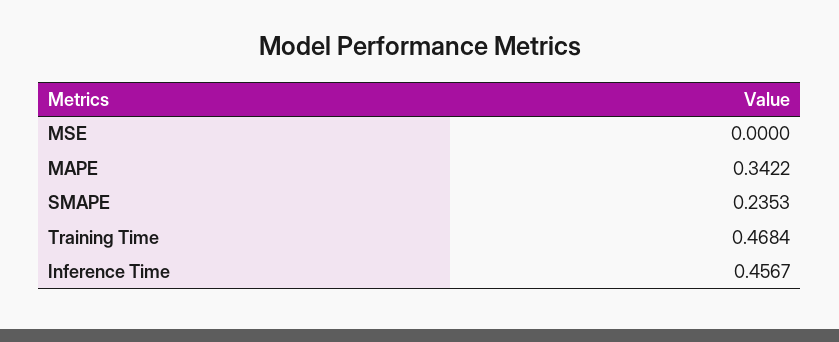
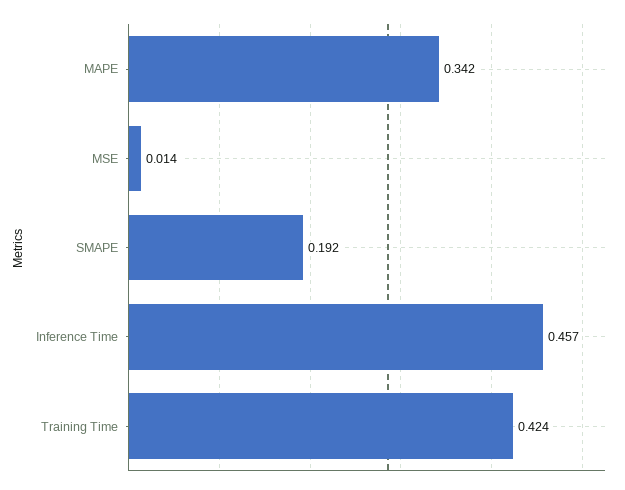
  {
-   "MSE": 0,
+   "MSE": 0.014,
    "MAPE": 0.3422,
-   "SMAPE": 0.2353,
+   "SMAPE": 0.192,
-   "Training Time": 0.4684,
+   "Training Time": 0.424,
    "Inference Time": 0.4567
  }

